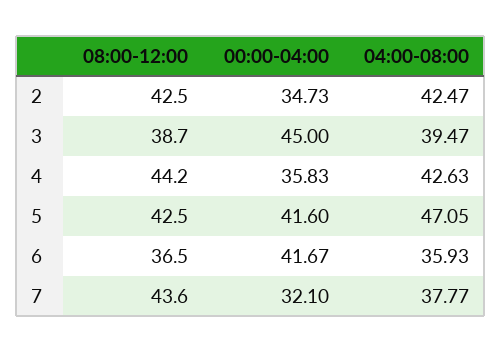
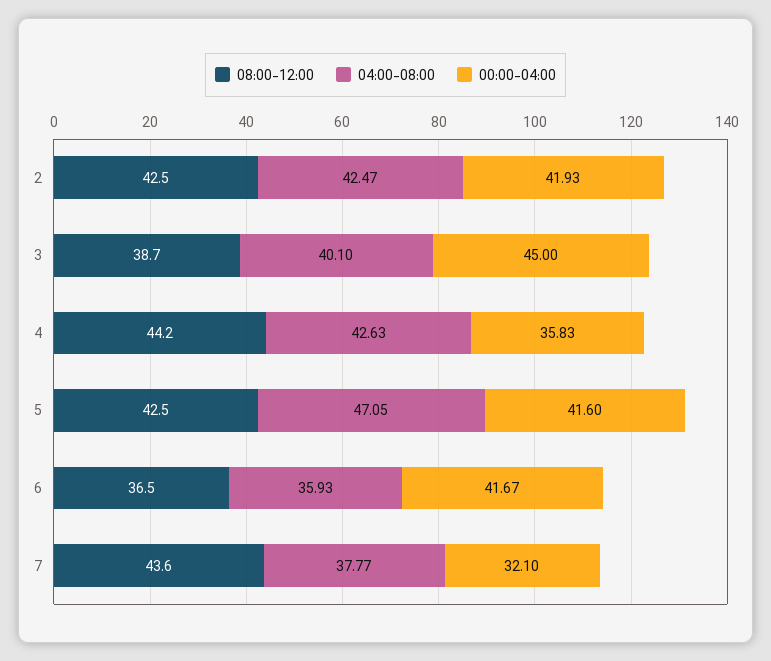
  {
    "08:00-12:00": {
      "2": 42.5,
      "3": 38.7,
      "4": 44.2,
      "5": 42.5,
      "6": 36.5,
      "7": 43.6
    },
    "00:00-04:00": {
-     "2": 34.73,
+     "2": 41.93,
      "3": 45,
      "4": 35.83,
      "5": 41.6,
      "6": 41.67,
      "7": 32.1
    },
    "04:00-08:00": {
      "2": 42.47,
-     "3": 39.47,
+     "3": 40.1,
      "4": 42.63,
      "5": 47.05,
      "6": 35.93,
      "7": 37.77
    }
  }

